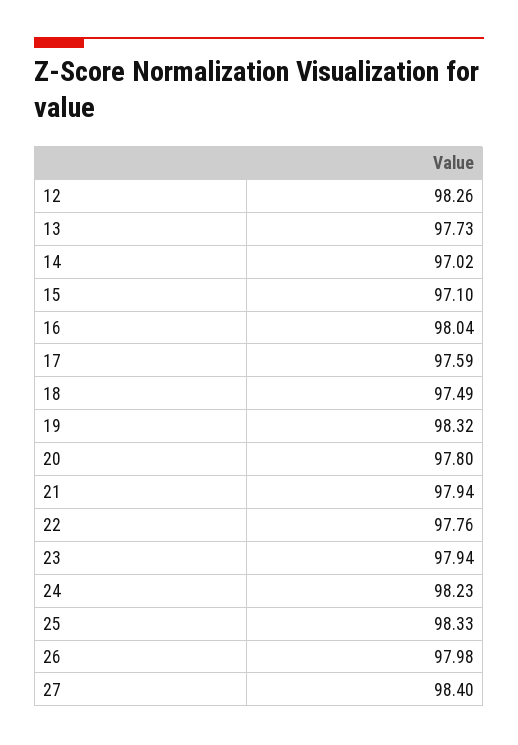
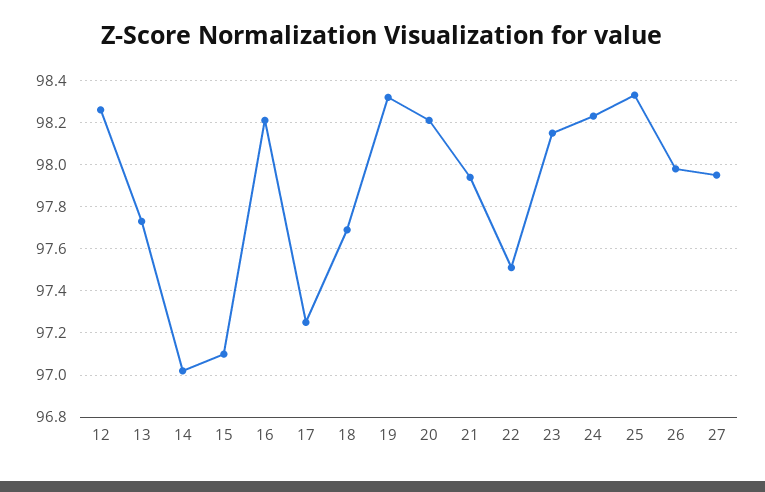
  {
    "12": 98.26,
    "13": 97.73,
    "14": 97.02,
    "15": 97.1,
-   "16": 98.04,
+   "16": 98.2,
-   "17": 97.59,
+   "17": 97.25,
-   "18": 97.49,
+   "18": 97.7,
    "19": 98.32,
-   "20": 97.8,
+   "20": 98.2,
    "21": 97.94,
-   "22": 97.76,
+   "22": 97.5,
-   "23": 97.94,
+   "23": 98.15,
    "24": 98.23,
    "25": 98.33,
    "26": 97.98,
-   "27": 98.4
+   "27": 97.95
  }

